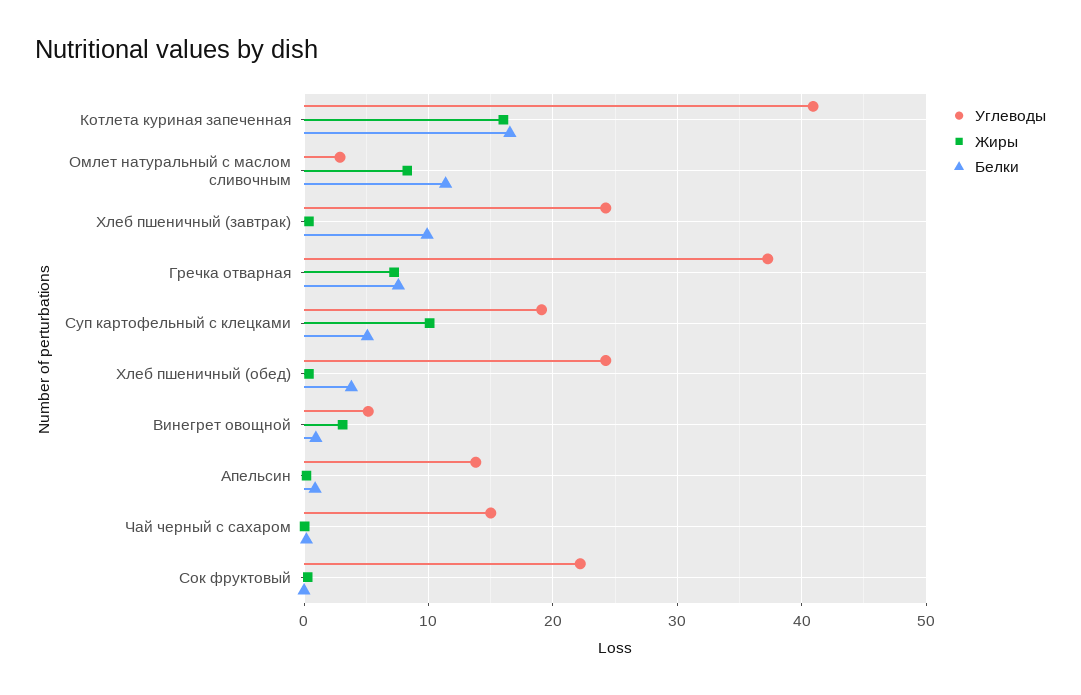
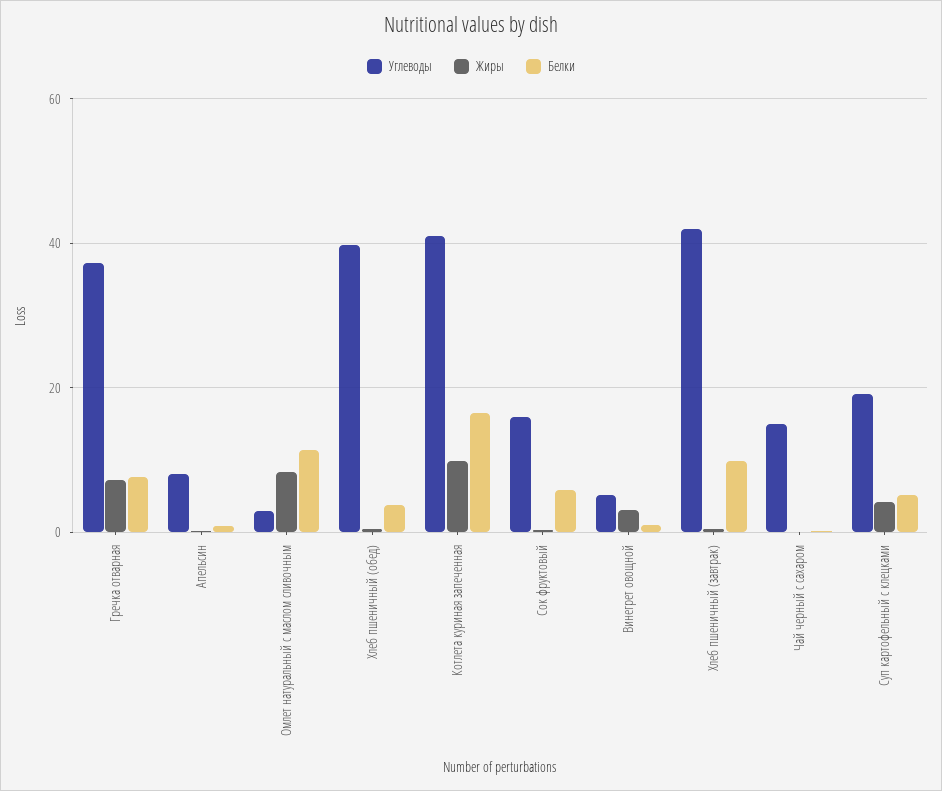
  {
    "Углеводы": {
      "Котлета куриная запеченная": 41,
      "Омлет натуральный с маслом сливочным": 3,
-     "Хлеб пшеничный (завтрак)": 24,
+     "Хлеб пшеничный (завтрак)": 42,
      "Гречка отварная": 37,
      "Суп картофельный с клецками": 19,
-     "Хлеб пшеничный (обед)": 24,
+     "Хлеб пшеничный (обед)": 40,
      "Винегрет овощной": 5,
-     "Апельсин": 14,
+     "Апельсин": 8,
      "Чай черный с сахаром": 15,
-     "Сок фруктовый": 22
+     "Сок фруктовый": 16
    },
    "Жиры": {
-     "Котлета куриная запеченная": 16,
+     "Котлета куриная запеченная": 10,
      "Омлет натуральный с маслом сливочным": 8,
      "Хлеб пшеничный (завтрак)": 0,
      "Гречка отварная": 7,
-     "Суп картофельный с клецками": 10,
+     "Суп картофельный с клецками": 4,
      "Хлеб пшеничный (обед)": 0,
      "Винегрет овощной": 3,
      "Апельсин": 0,
      "Чай черный с сахаром": 0,
      "Сок фруктовый": 0
    },
    "Белки": {
      "Котлета куриная запеченная": 17,
      "Омлет натуральный с маслом сливочным": 11,
      "Хлеб пшеничный (завтрак)": 10,
      "Гречка отварная": 8,
      "Суп картофельный с клецками": 5,
      "Хлеб пшеничный (обед)": 4,
      "Винегрет овощной": 1,
      "Апельсин": 1,
      "Чай черный с сахаром": 0,
-     "Сок фруктовый": 0
+     "Сок фруктовый": 6
    }
  }

